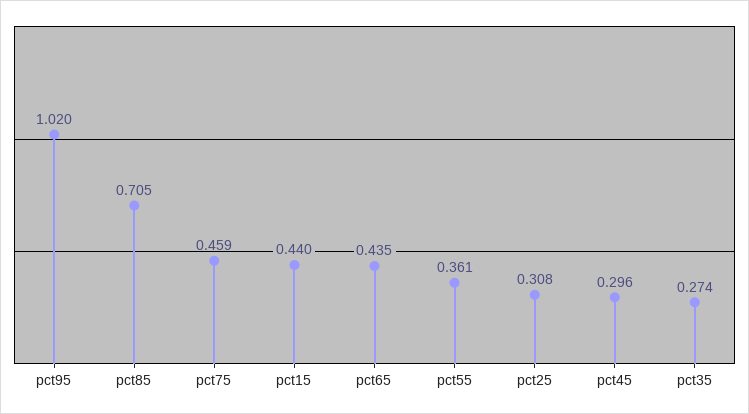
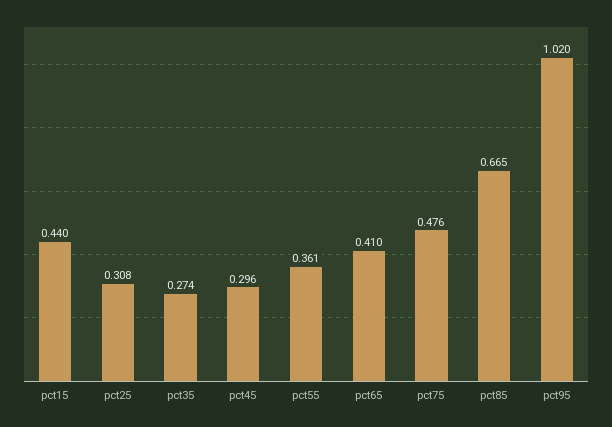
  {
    "pct95": 1.02,
-   "pct85": 0.705,
+   "pct85": 0.665,
-   "pct75": 0.459,
+   "pct75": 0.476,
    "pct15": 0.44,
-   "pct65": 0.435,
+   "pct65": 0.41,
    "pct55": 0.361,
    "pct25": 0.308,
    "pct45": 0.296,
    "pct35": 0.274
  }

